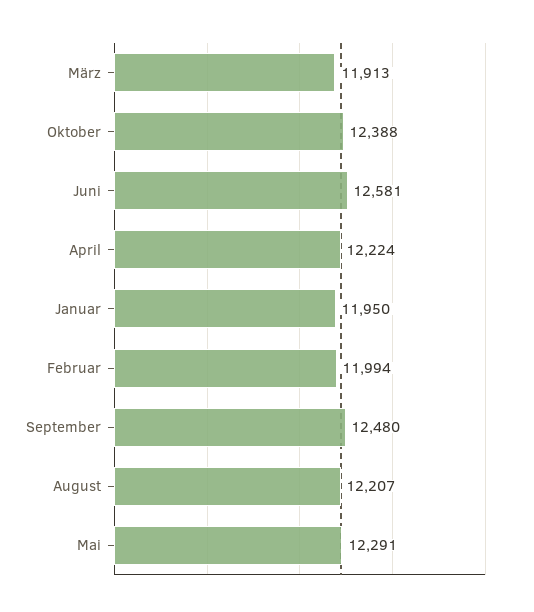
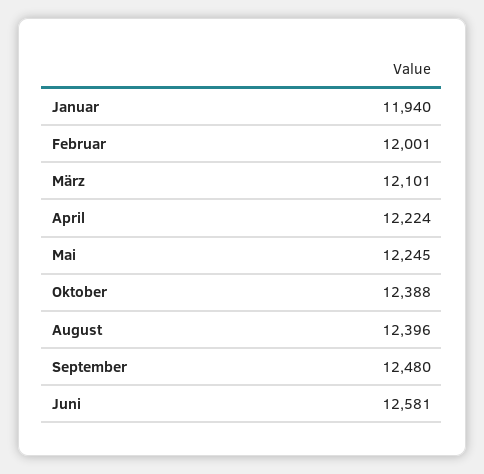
  {
-   "März": 11913,
+   "März": 12101,
    "Oktober": 12388,
    "Juni": 12581,
    "April": 12224,
-   "Januar": 11950,
+   "Januar": 11940,
-   "Februar": 11994,
+   "Februar": 12001,
    "September": 12480,
-   "August": 12207,
+   "August": 12396,
-   "Mai": 12291
+   "Mai": 12245
  }

